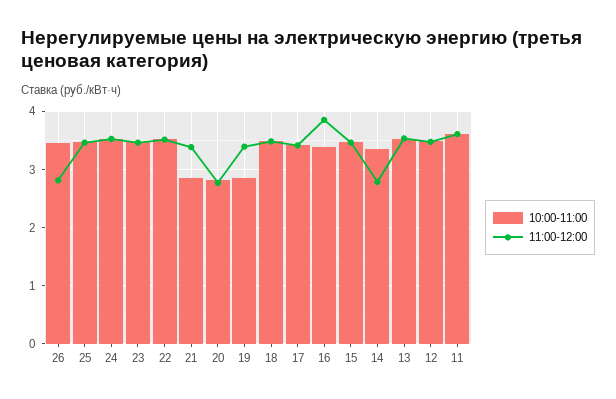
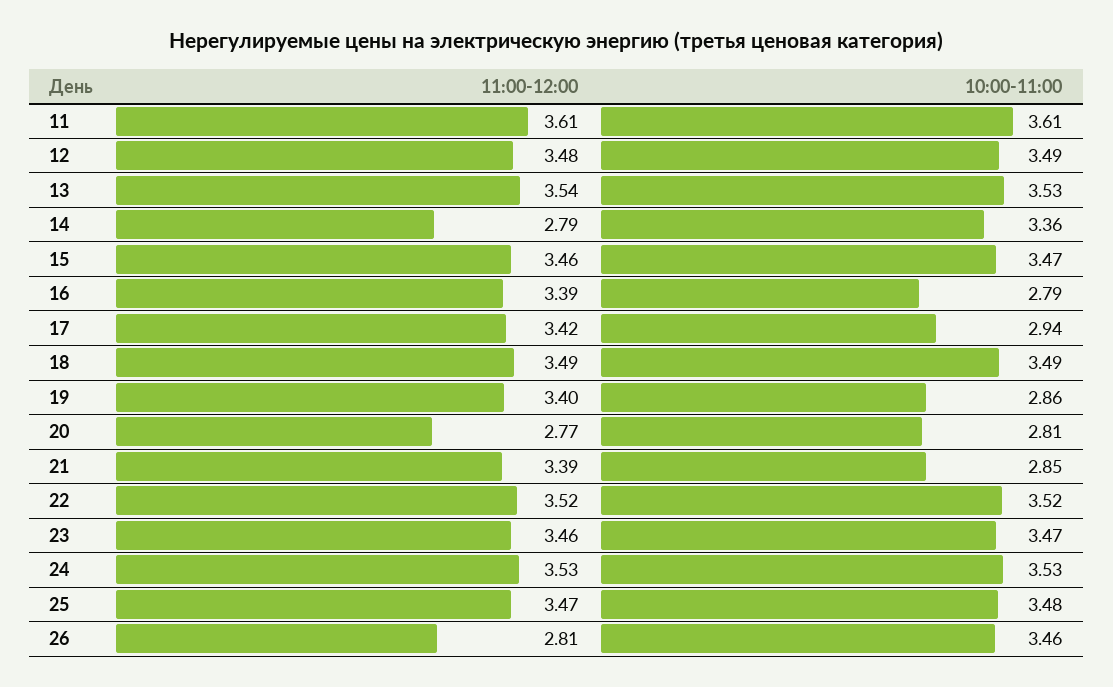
  {
    "10:00-11:00": {
      "26": 3.46,
      "25": 3.48,
      "24": 3.53,
      "23": 3.47,
      "22": 3.52,
      "21": 2.85,
      "20": 2.81,
      "19": 2.86,
      "18": 3.49,
-     "17": 3.4,
+     "17": 2.94,
-     "16": 3.4,
+     "16": 2.79,
      "15": 3.47,
      "14": 3.36,
      "13": 3.53,
      "12": 3.49,
      "11": 3.61
    },
    "11:00-12:00": {
      "26": 2.81,
      "25": 3.47,
      "24": 3.53,
      "23": 3.46,
      "22": 3.52,
      "21": 3.39,
      "20": 2.77,
      "19": 3.4,
      "18": 3.49,
      "17": 3.42,
-     "16": 3.8,
+     "16": 3.39,
      "15": 3.46,
      "14": 2.79,
      "13": 3.54,
      "12": 3.48,
      "11": 3.61
    }
  }

